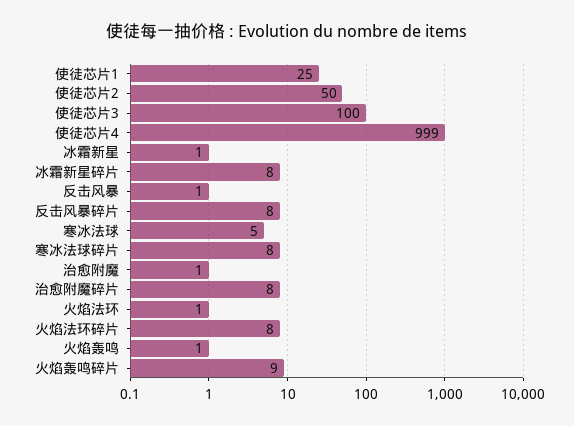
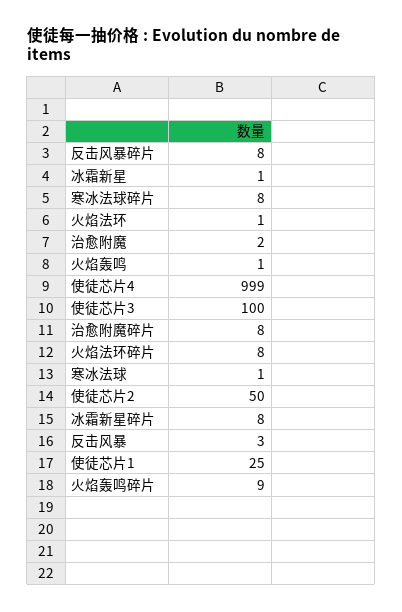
  {
    "使徒芯片1": 25,
    "使徒芯片2": 50,
    "使徒芯片3": 100,
    "使徒芯片4": 999,
    "冰霜新星": 1,
    "冰霜新星碎片": 8,
-   "反击风暴": 1,
+   "反击风暴": 3,
    "反击风暴碎片": 8,
-   "寒冰法球": 5,
+   "寒冰法球": 1,
    "寒冰法球碎片": 8,
-   "治愈附魔": 1,
+   "治愈附魔": 2,
    "治愈附魔碎片": 8,
    "火焰法环": 1,
    "火焰法环碎片": 8,
    "火焰轰鸣": 1,
    "火焰轰鸣碎片": 9
  }

